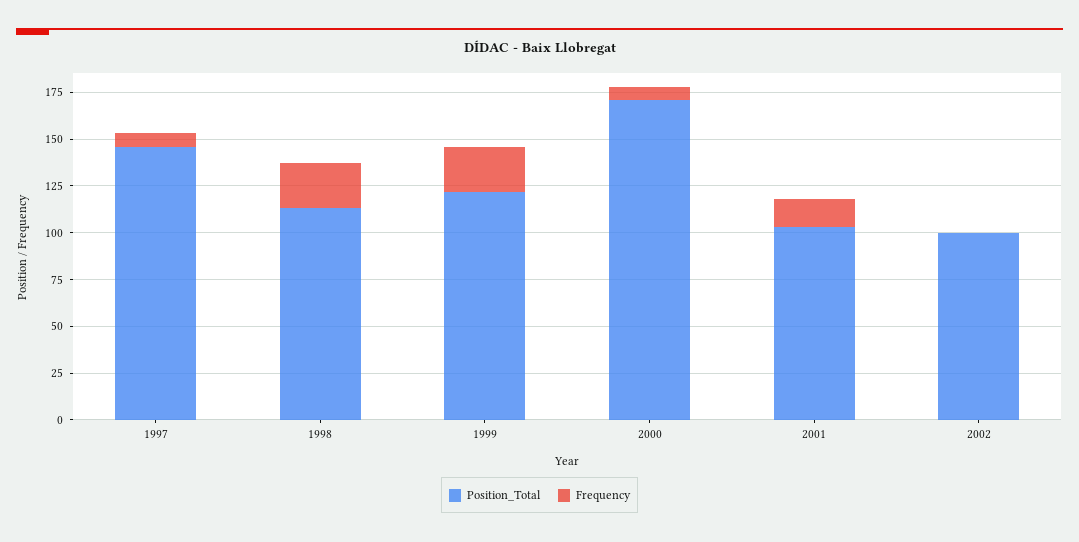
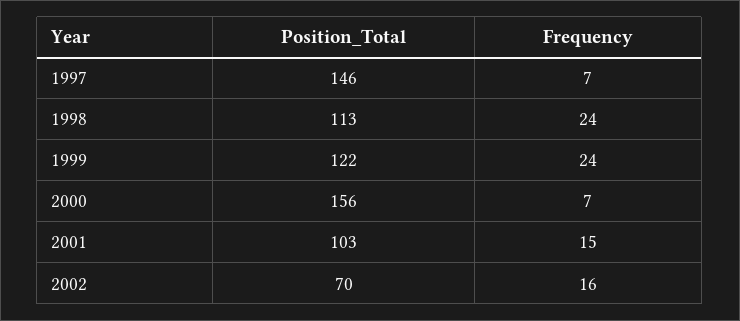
  {
    "Position_Total": {
      "1997": 146,
      "1998": 113,
      "1999": 122,
-     "2000": 170,
+     "2000": 156,
      "2001": 103,
-     "2002": 100
+     "2002": 70
    },
    "Frequency": {
      "1997": 7,
      "1998": 24,
      "1999": 24,
      "2000": 7,
      "2001": 15,
-     "2002": 0
+     "2002": 16
    }
  }

